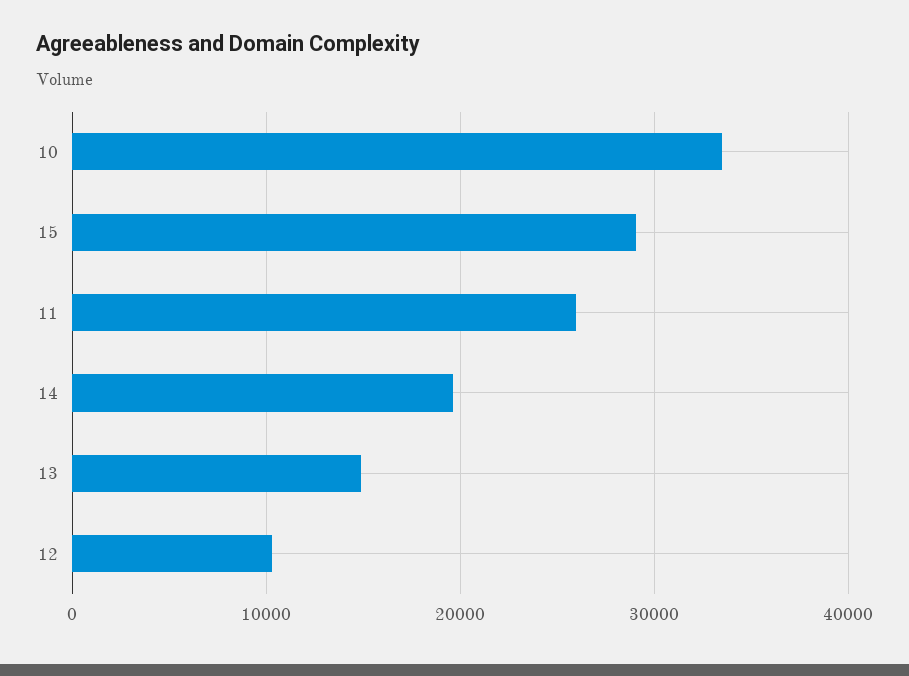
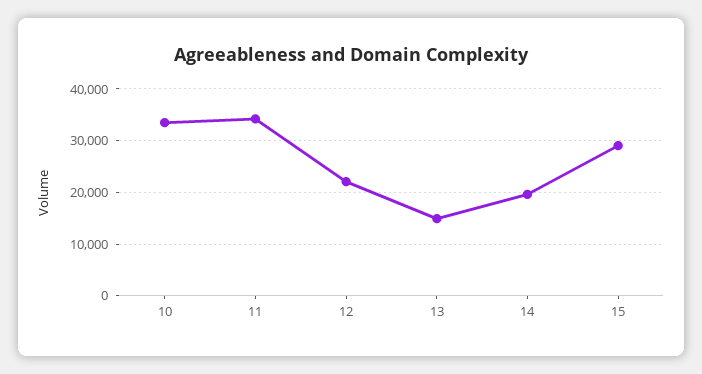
  {
    "10": 34000,
    "15": 29000,
-   "11": 26000,
+   "11": 34000,
    "14": 20000,
    "13": 15000,
-   "12": 10000
+   "12": 22000
  }

